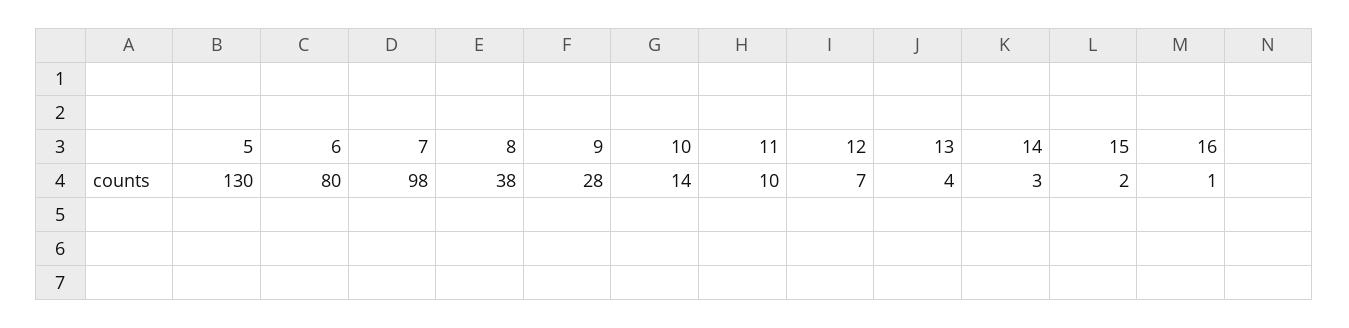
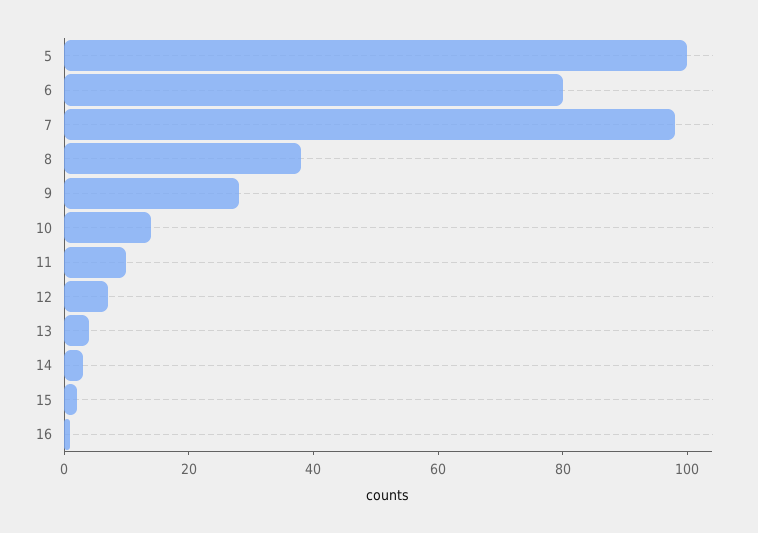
  {
-   "5": 130,
+   "5": 100,
    "6": 80,
    "7": 98,
    "8": 38,
    "9": 28,
    "10": 14,
    "11": 10,
    "12": 7,
    "13": 4,
    "14": 3,
    "15": 2,
    "16": 1
  }

